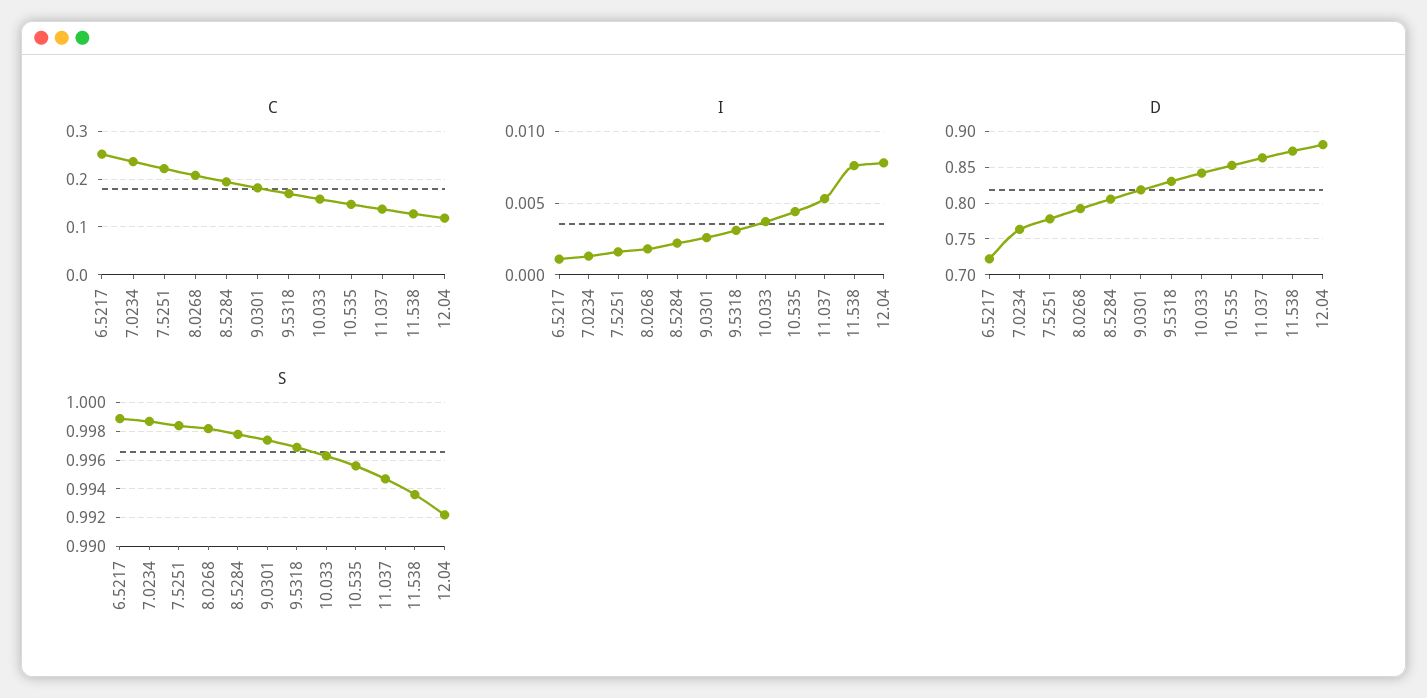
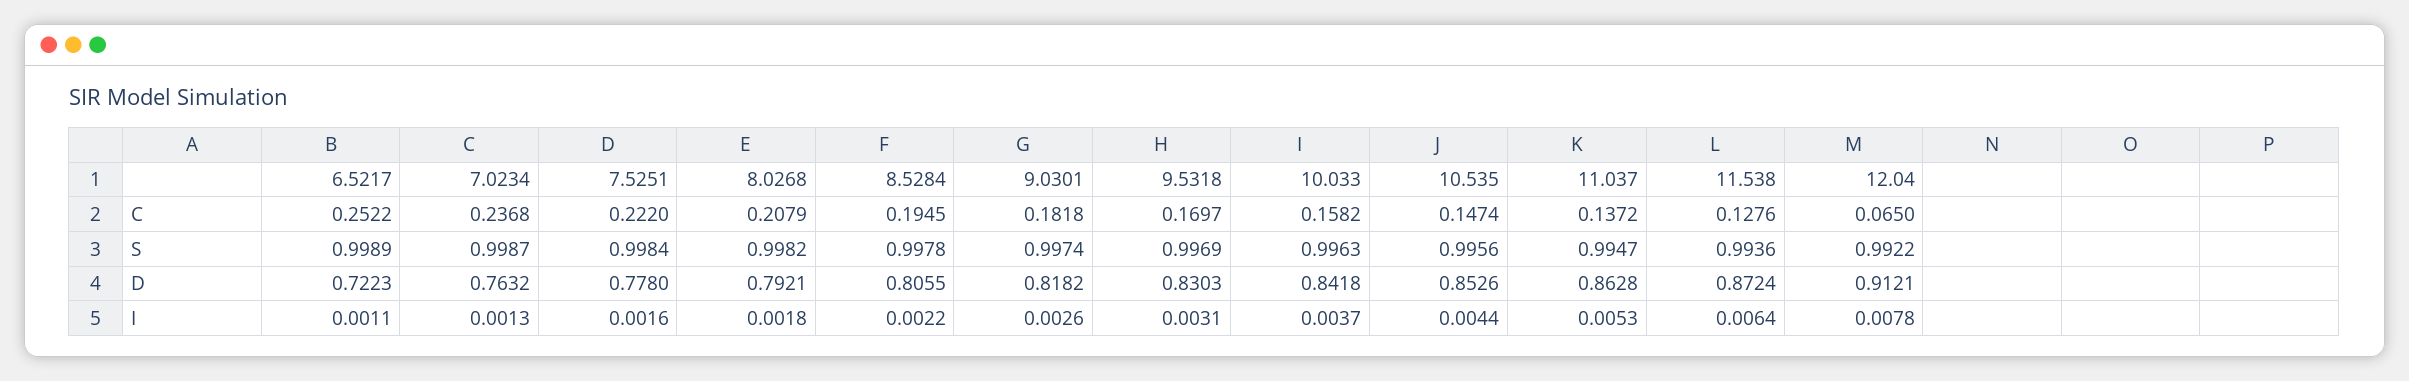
  {
    "C": {
      "6.5217": 0.2522,
      "7.0234": 0.2368,
      "7.5251": 0.222,
      "8.0268": 0.2079,
      "8.5284": 0.1945,
      "9.0301": 0.1818,
      "9.5318": 0.1697,
      "10.033": 0.1582,
      "10.535": 0.1474,
      "11.037": 0.1372,
      "11.538": 0.1276,
-     "12.04": 0.12
+     "12.04": 0.065
    },
    "I": {
      "6.5217": 0.0011,
      "7.0234": 0.0013,
      "7.5251": 0.0016,
      "8.0268": 0.0018,
      "8.5284": 0.0022,
      "9.0301": 0.0026,
      "9.5318": 0.0031,
      "10.033": 0.0037,
      "10.535": 0.0044,
      "11.037": 0.0053,
-     "11.538": 0.0075,
+     "11.538": 0.0064,
      "12.04": 0.0078
    },
    "D": {
      "6.5217": 0.7223,
      "7.0234": 0.7632,
      "7.5251": 0.778,
      "8.0268": 0.7921,
      "8.5284": 0.8055,
      "9.0301": 0.8182,
      "9.5318": 0.8303,
      "10.033": 0.8418,
      "10.535": 0.8526,
      "11.037": 0.8628,
      "11.538": 0.8724,
-     "12.04": 0.88
+     "12.04": 0.9121
    },
    "S": {
      "6.5217": 0.9989,
      "7.0234": 0.9987,
      "7.5251": 0.9984,
      "8.0268": 0.9982,
      "8.5284": 0.9978,
      "9.0301": 0.9974,
      "9.5318": 0.9969,
      "10.033": 0.9963,
      "10.535": 0.9956,
      "11.037": 0.9947,
      "11.538": 0.9936,
      "12.04": 0.9922
    }
  }

